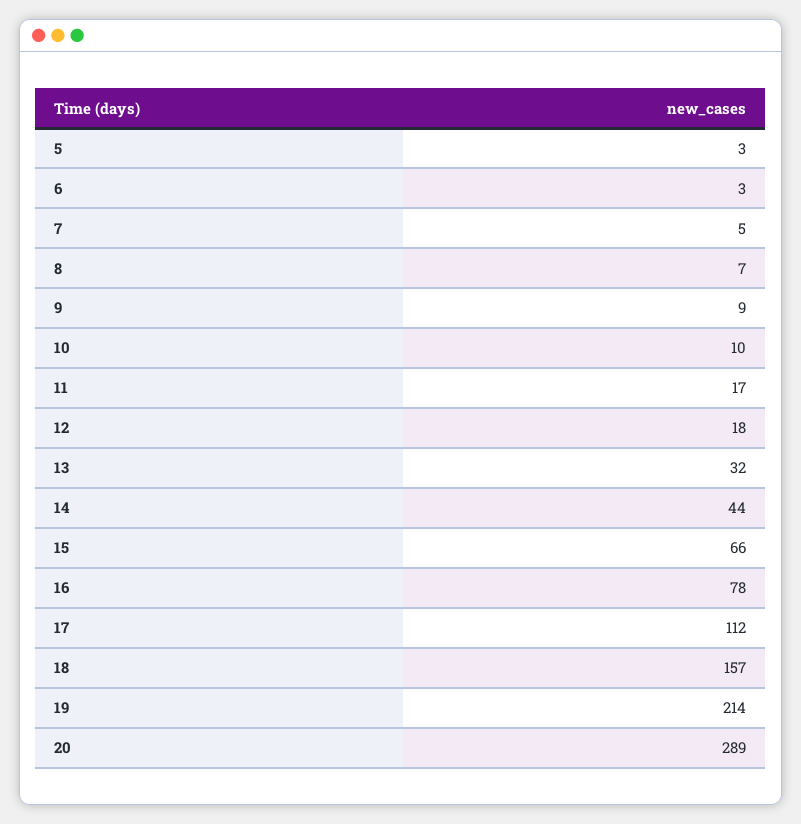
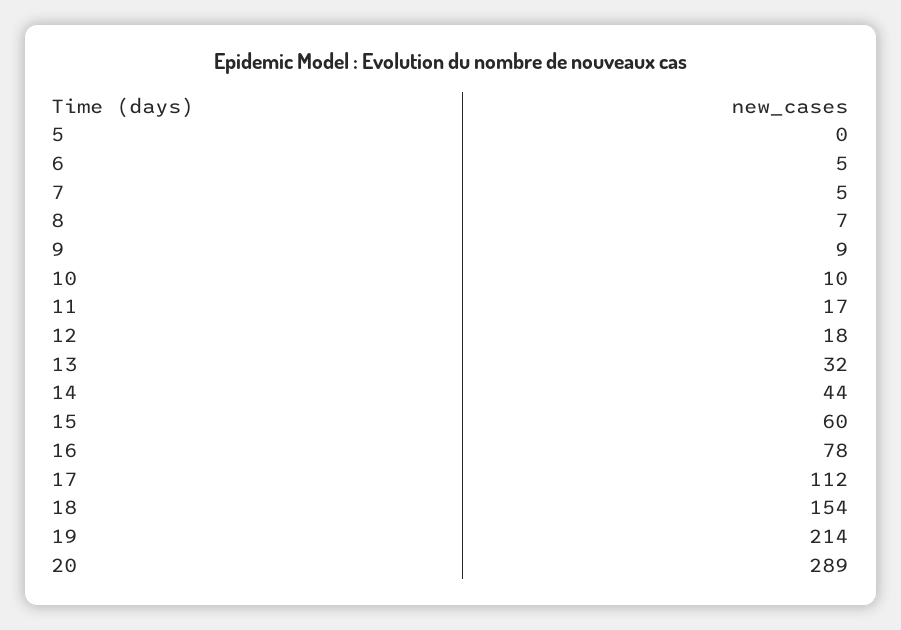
  {
-   "5": 3,
+   "5": 0,
-   "6": 3,
+   "6": 5,
    "7": 5,
    "8": 7,
    "9": 9,
    "10": 10,
    "11": 17,
    "12": 18,
    "13": 32,
    "14": 44,
-   "15": 66,
+   "15": 60,
    "16": 78,
    "17": 112,
-   "18": 157,
+   "18": 154,
    "19": 214,
    "20": 289
  }

